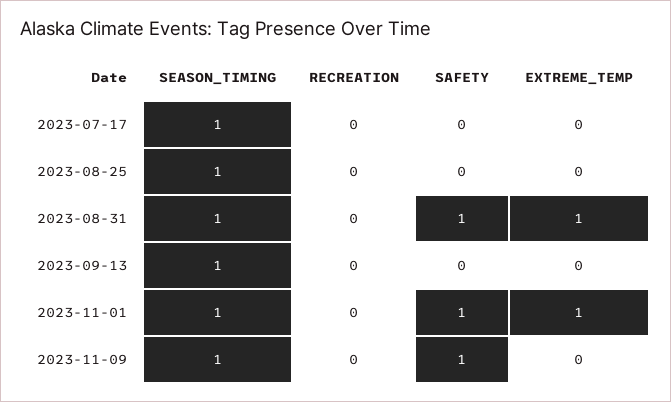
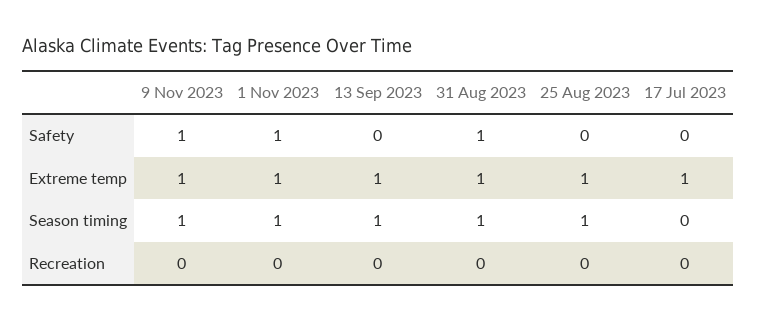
  {
    "SEASON_TIMING": {
-     "2023-07-17": 1,
+     "2023-07-17": 0,
      "2023-08-25": 1,
      "2023-08-31": 1,
      "2023-09-13": 1,
      "2023-11-01": 1,
      "2023-11-09": 1
    },
    "RECREATION": {
      "2023-07-17": 0,
      "2023-08-25": 0,
      "2023-08-31": 0,
      "2023-09-13": 0,
      "2023-11-01": 0,
      "2023-11-09": 0
    },
    "SAFETY": {
      "2023-07-17": 0,
      "2023-08-25": 0,
      "2023-08-31": 1,
      "2023-09-13": 0,
      "2023-11-01": 1,
      "2023-11-09": 1
    },
    "EXTREME_TEMP": {
-     "2023-07-17": 0,
+     "2023-07-17": 1,
-     "2023-08-25": 0,
+     "2023-08-25": 1,
      "2023-08-31": 1,
-     "2023-09-13": 0,
+     "2023-09-13": 1,
      "2023-11-01": 1,
-     "2023-11-09": 0
+     "2023-11-09": 1
    }
  }

